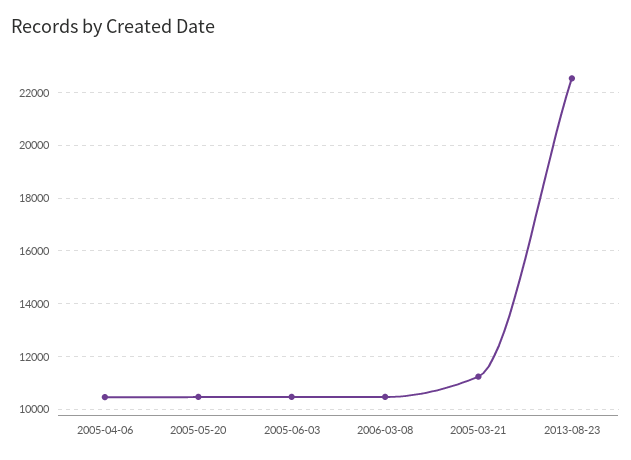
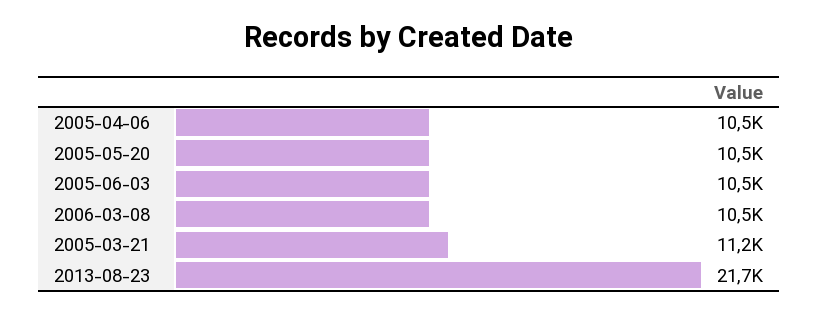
  {
    "2005-04-06": 10500,
    "2005-05-20": 10500,
    "2005-06-03": 10500,
    "2006-03-08": 10500,
    "2005-03-21": 11200,
-   "2013-08-23": 22500
+   "2013-08-23": 21700
  }

